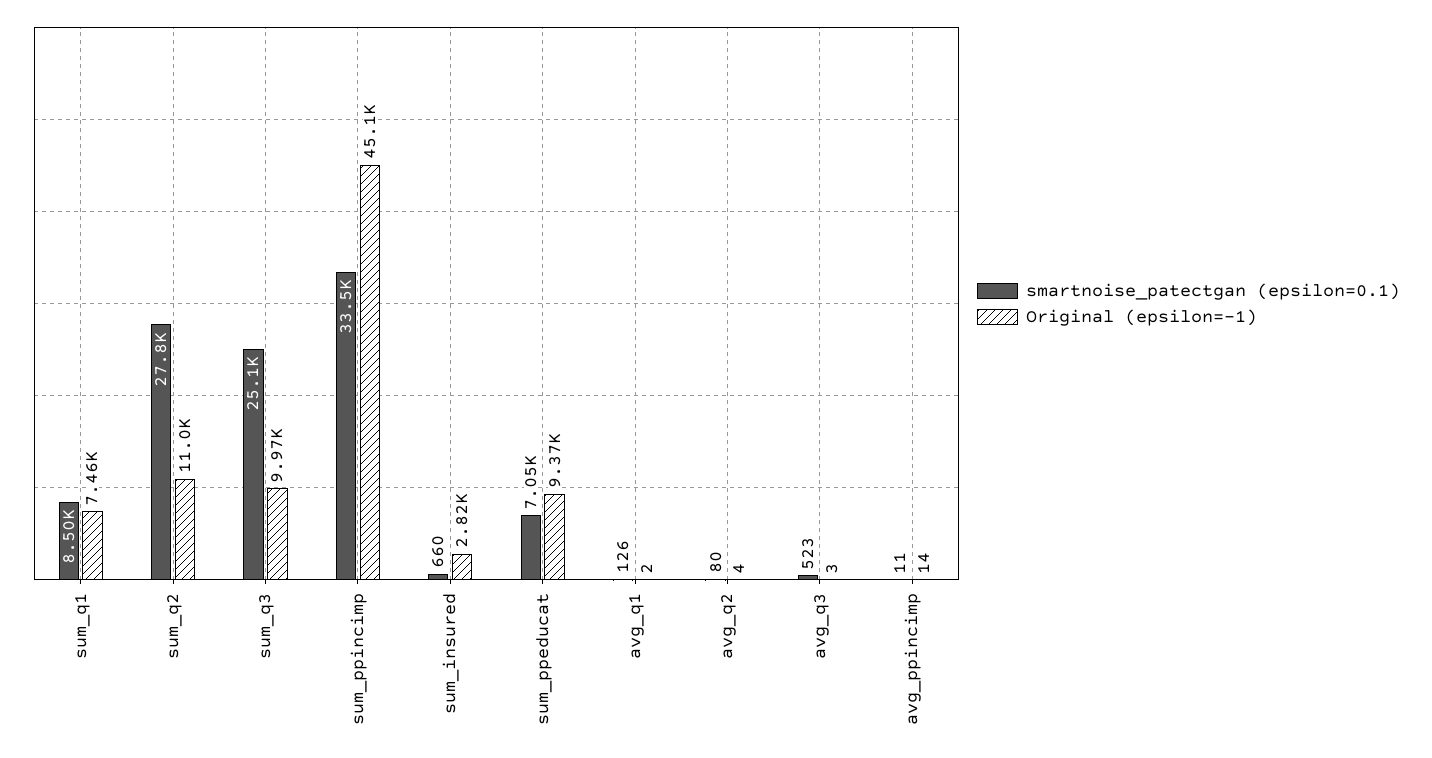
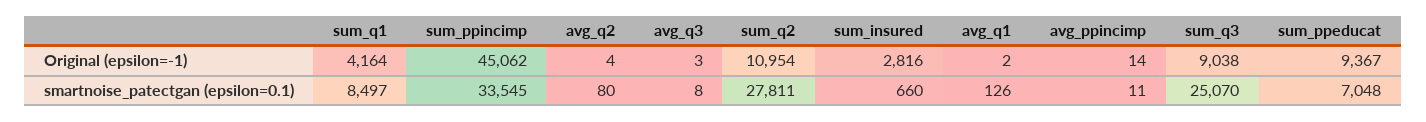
  {
    "smartnoise_patectgan (epsilon=0.1)": {
      "sum_q1": 8497,
      "sum_q2": 27811,
      "sum_q3": 25070,
      "sum_ppincimp": 33545,
      "sum_insured": 660,
      "sum_ppeducat": 7048,
      "avg_q1": 126,
      "avg_q2": 80,
-     "avg_q3": 523,
+     "avg_q3": 8,
      "avg_ppincimp": 11
    },
    "Original (epsilon=-1)": {
-     "sum_q1": 7460,
+     "sum_q1": 4164,
      "sum_q2": 10954,
-     "sum_q3": 9970,
+     "sum_q3": 9038,
      "sum_ppincimp": 45062,
      "sum_insured": 2816,
      "sum_ppeducat": 9367,
      "avg_q1": 2,
      "avg_q2": 4,
      "avg_q3": 3,
      "avg_ppincimp": 14
    }
  }

